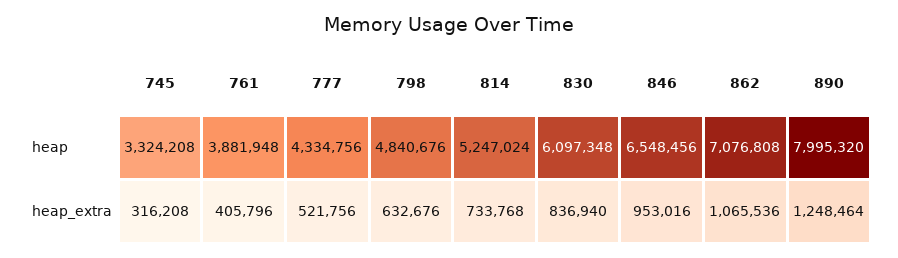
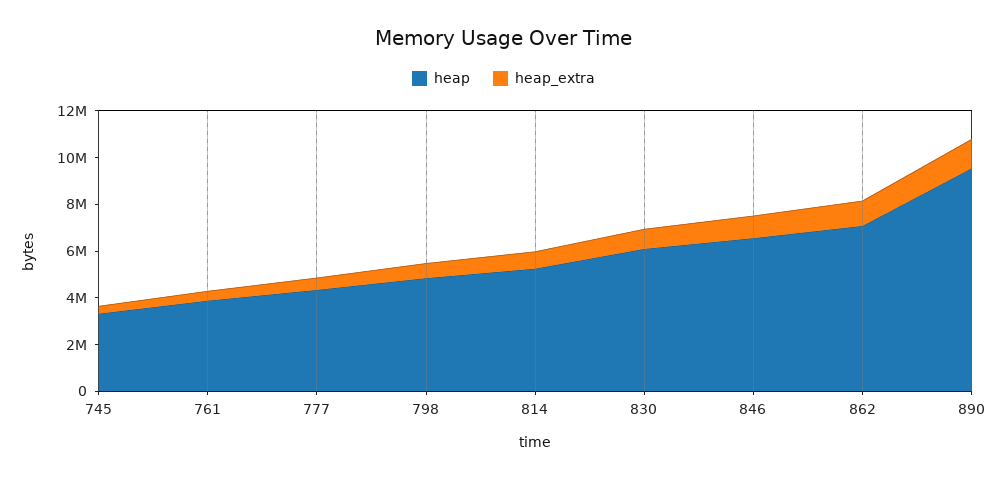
  {
    "heap": {
      "745": 3324208,
      "761": 3881948,
      "777": 4334756,
      "798": 4840676,
      "814": 5247024,
      "830": 6097348,
      "846": 6548456,
      "862": 7076808,
-     "890": 7995320
+     "890": 9500000
    },
    "heap_extra": {
      "745": 316208,
      "761": 405796,
      "777": 521756,
      "798": 632676,
      "814": 733768,
      "830": 836940,
      "846": 953016,
      "862": 1065536,
      "890": 1248464
    }
  }

